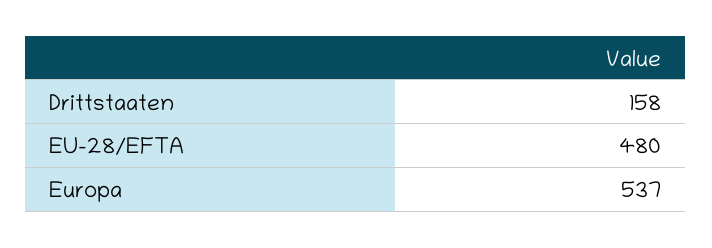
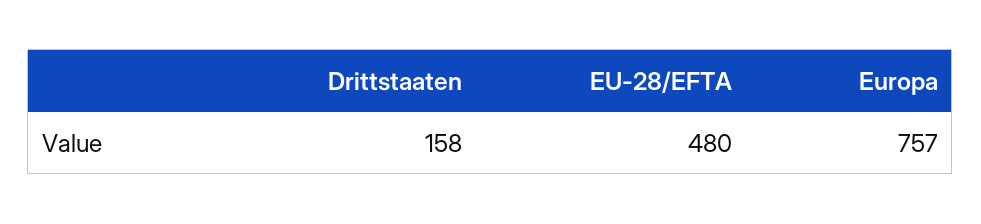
  {
    "Drittstaaten": 158,
    "EU-28/EFTA": 480,
-   "Europa": 537
+   "Europa": 757
  }

